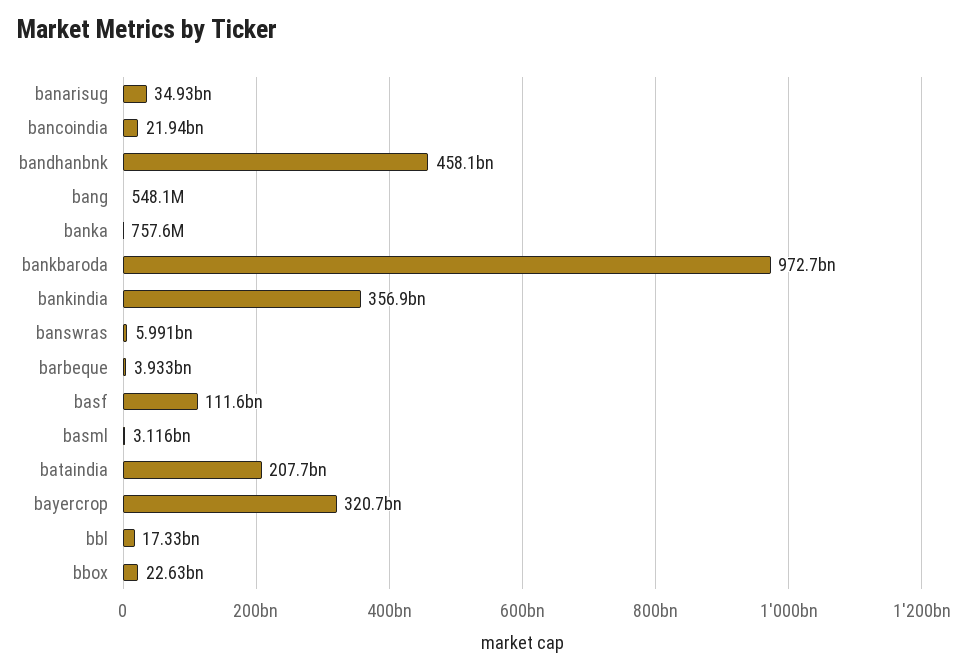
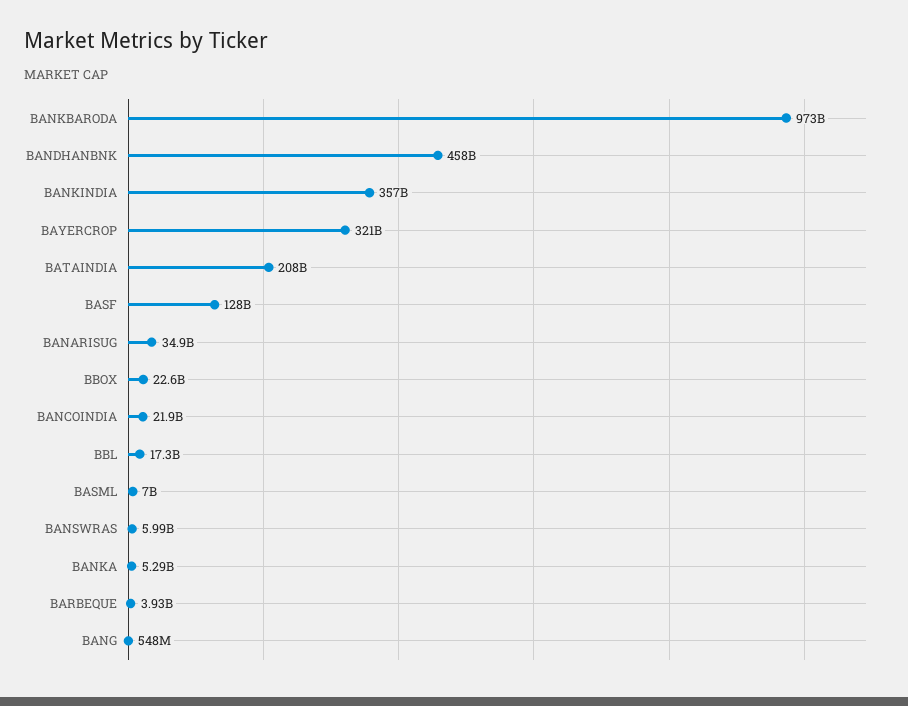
  {
    "banarisug": 34930000000,
    "bancoindia": 21940000000,
    "bandhanbnk": 458100000000,
    "bang": 548100000,
-   "banka": 757600000,
+   "banka": 5290000000,
    "bankbaroda": 972700000000,
    "bankindia": 356900000000,
    "banswras": 5991000000,
    "barbeque": 3933000000,
-   "basf": 111600000000,
+   "basf": 128000000000,
-   "basml": 3116000000,
+   "basml": 7000000000,
    "bataindia": 207700000000,
    "bayercrop": 320700000000,
    "bbl": 17330000000,
    "bbox": 22630000000
  }

